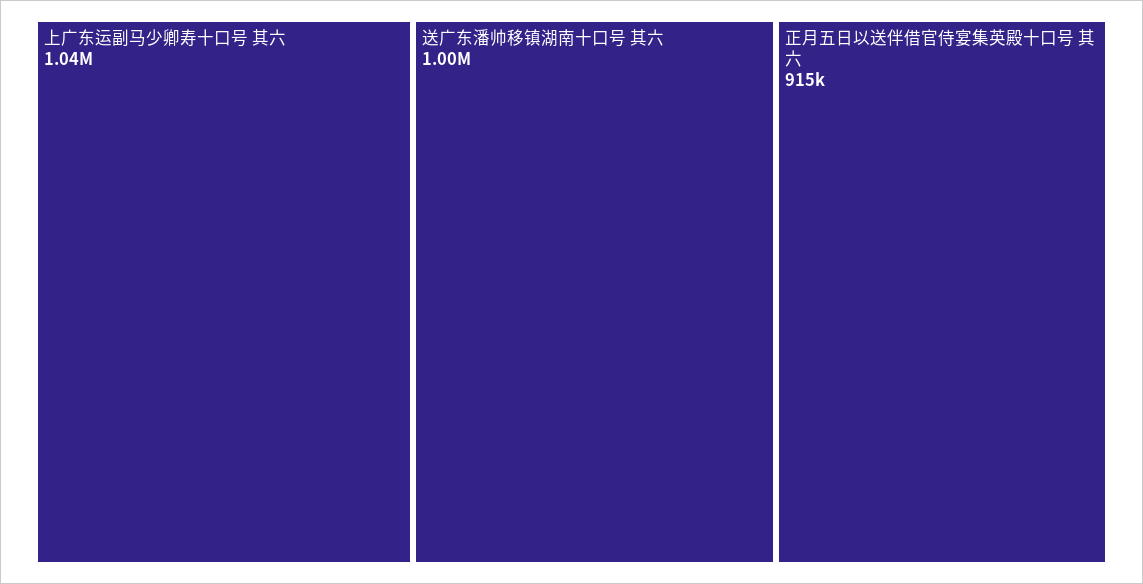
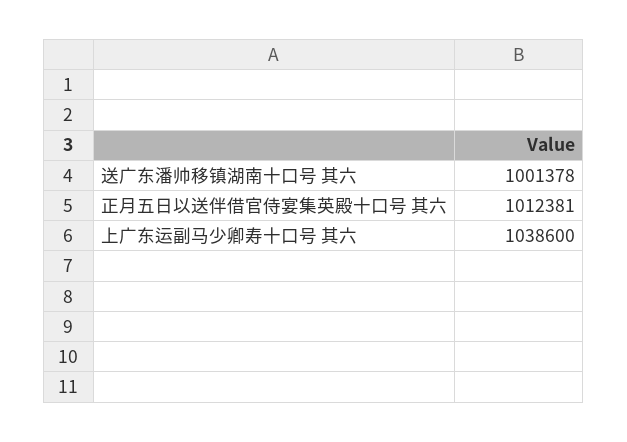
  {
    "上广东运副马少卿寿十口号 其六": 1038600,
    "送广东潘帅移镇湖南十口号 其六": 1001378,
-   "正月五日以送伴借官侍宴集英殿十口号 其六": 915000
+   "正月五日以送伴借官侍宴集英殿十口号 其六": 1012381
  }

